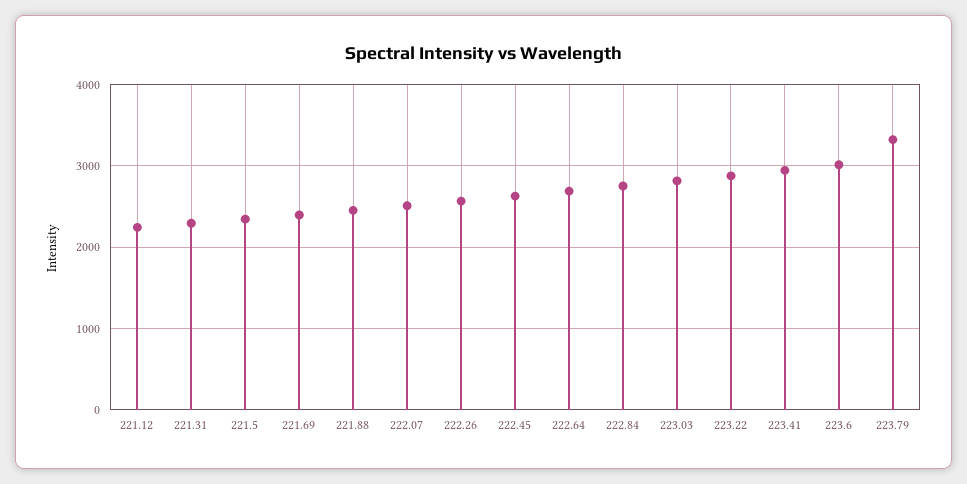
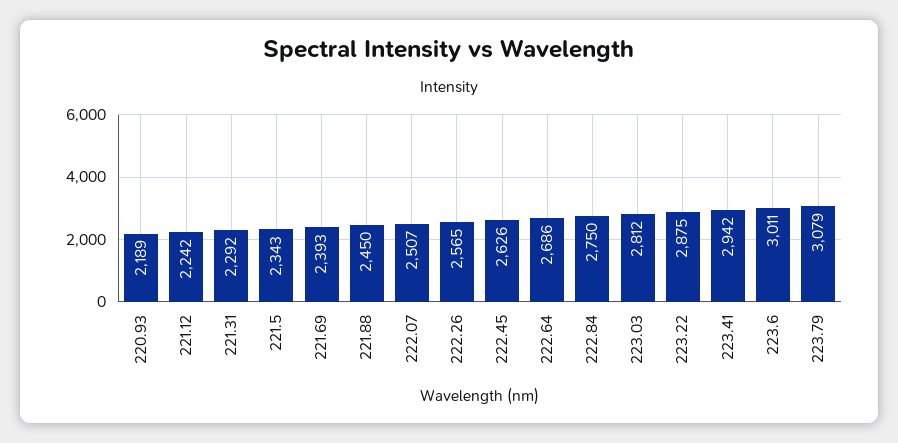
  {
    "221.12": 2242,
    "221.31": 2292,
    "221.5": 2343,
    "221.69": 2393,
    "221.88": 2450,
    "222.07": 2507,
    "222.26": 2565,
    "222.45": 2626,
    "222.64": 2686,
    "222.84": 2750,
    "223.03": 2812,
    "223.22": 2875,
    "223.41": 2942,
    "223.6": 3011,
-   "223.79": 3300
+   "223.79": 3079,
+   "220.93": 2189
  }

